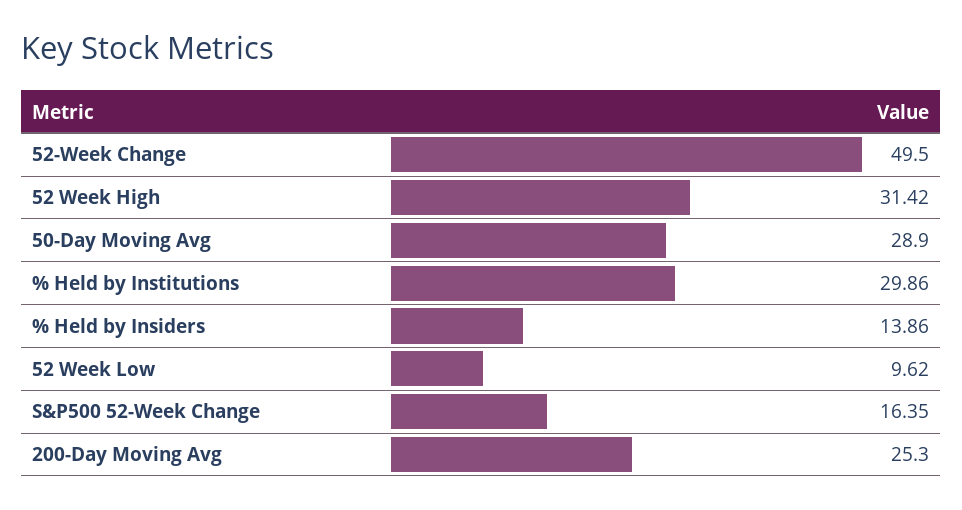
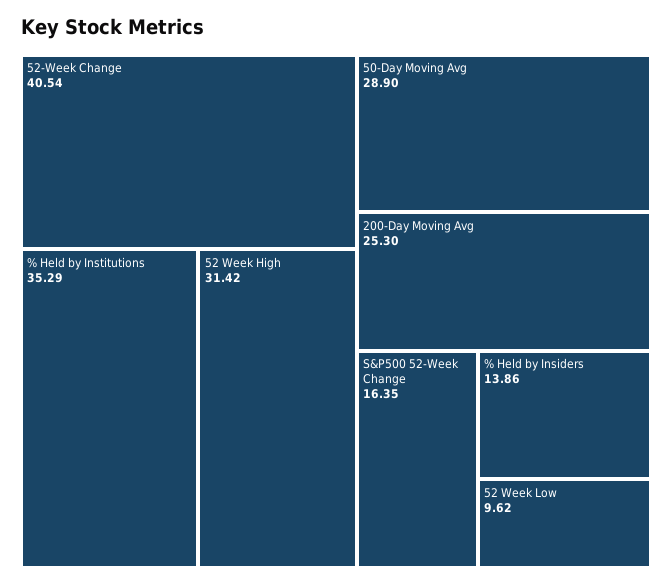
  {
-   "52-Week Change": 49.5,
+   "52-Week Change": 40.54,
    "52 Week High": 31.42,
    "50-Day Moving Avg": 28.9,
-   "% Held by Institutions": 29.86,
+   "% Held by Institutions": 35.29,
    "% Held by Insiders": 13.86,
    "52 Week Low": 9.62,
    "S&P500 52-Week Change": 16.35,
    "200-Day Moving Avg": 25.3
  }

